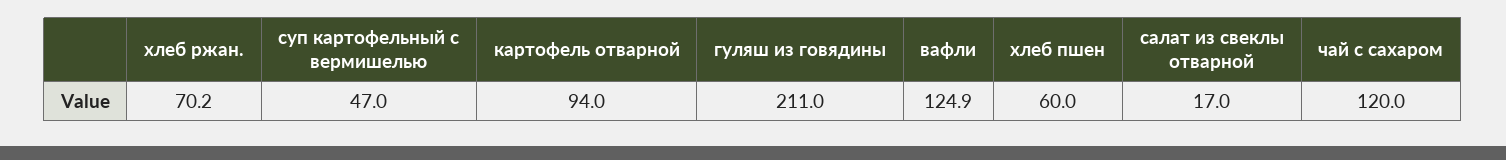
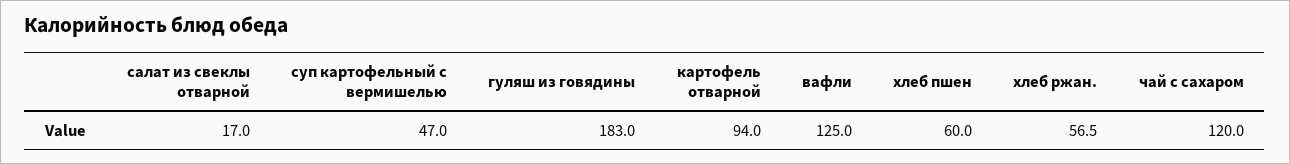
  {
-   "хлеб ржан.": 70.2,
+   "хлеб ржан.": 56.5,
    "суп картофельный с вермишелью": 47,
    "картофель отварной": 94,
-   "гуляш из говядины": 211,
+   "гуляш из говядины": 183,
-   "вафли": 124.9,
+   "вафли": 125,
    "хлеб пшен": 60,
    "салат из свеклы отварной": 17,
    "чай с сахаром": 120
  }

